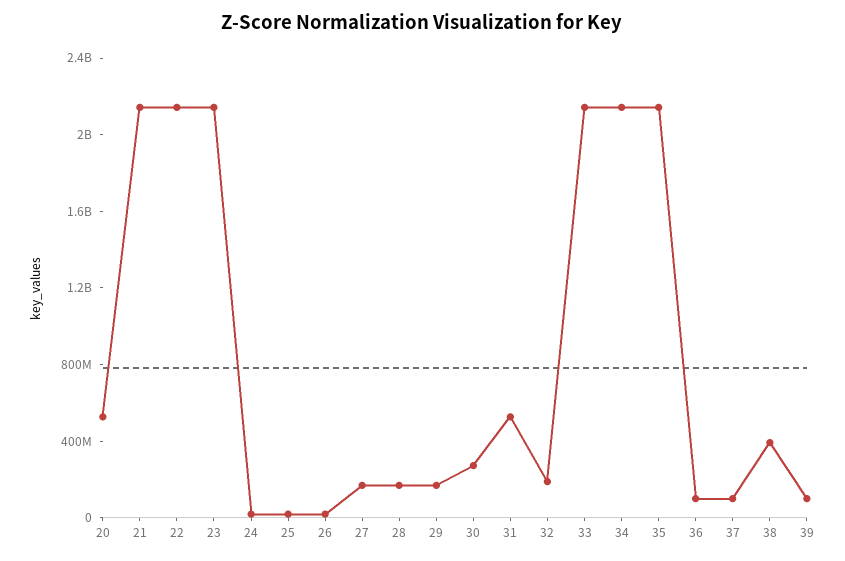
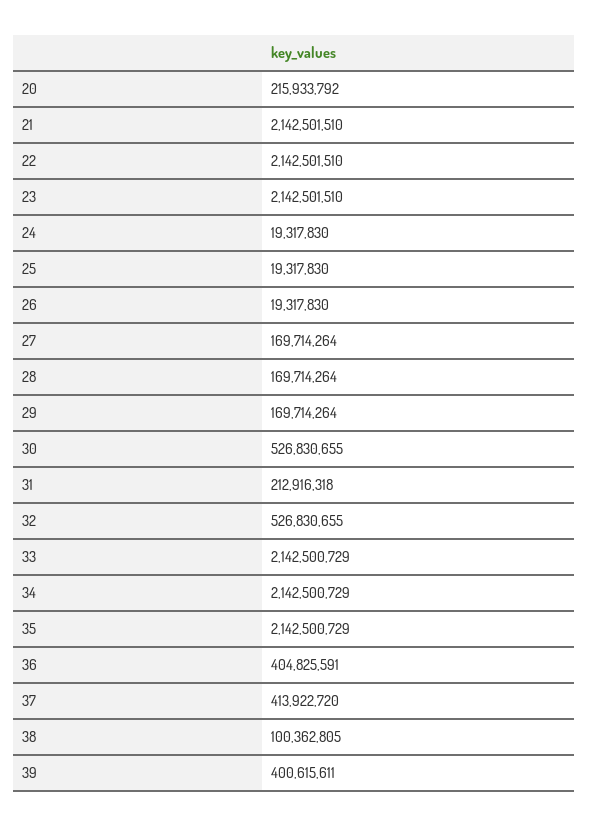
  {
-   "20": 500000000,
+   "20": 215933792,
    "21": 2142501510,
    "22": 2142501510,
    "23": 2142501510,
    "24": 19317830,
    "25": 19317830,
    "26": 19317830,
    "27": 169714264,
    "28": 169714264,
    "29": 169714264,
-   "30": 300000000,
+   "30": 526830655,
-   "31": 500000000,
+   "31": 212916318,
-   "32": 200000000,
+   "32": 526830655,
    "33": 2142500729,
    "34": 2142500729,
    "35": 2142500729,
-   "36": 100000000,
+   "36": 404825591,
-   "37": 100000000,
+   "37": 413922720,
-   "38": 400000000,
+   "38": 100362805,
-   "39": 100000000
+   "39": 400615611
  }

